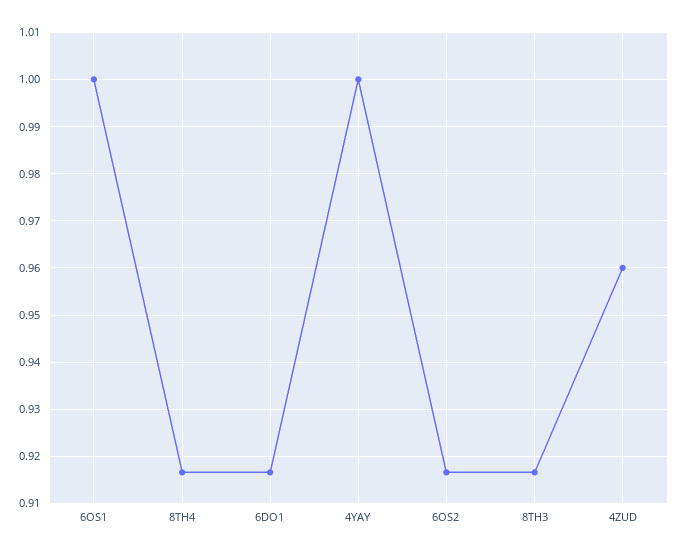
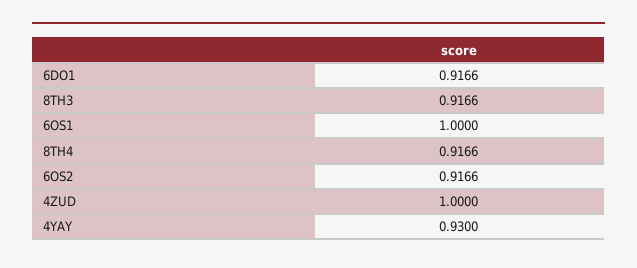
  {
    "6OS1": 1,
    "8TH4": 0.9166,
    "6DO1": 0.9166,
-   "4YAY": 1,
+   "4YAY": 0.93,
    "6OS2": 0.9166,
    "8TH3": 0.9166,
-   "4ZUD": 0.96
+   "4ZUD": 1
  }

